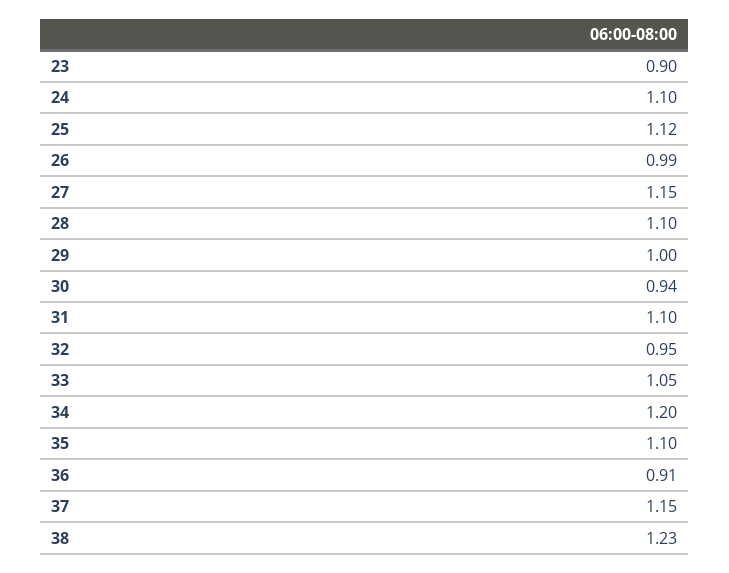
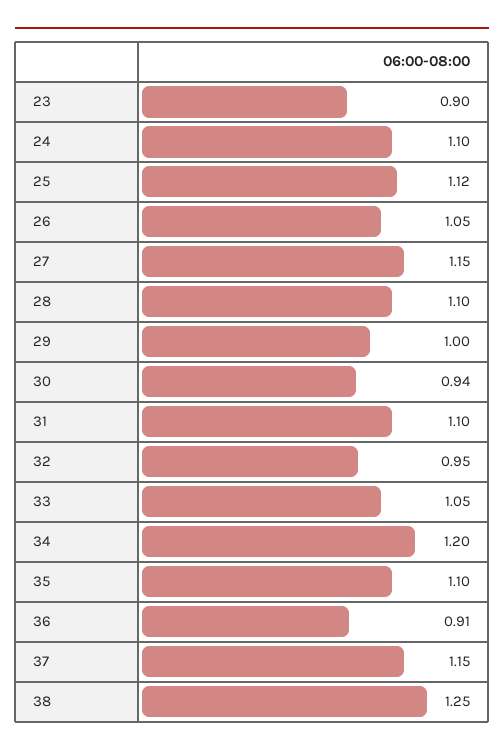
  {
    "23": 0.9,
    "24": 1.1,
    "25": 1.12,
-   "26": 0.99,
+   "26": 1.05,
    "27": 1.15,
    "28": 1.1,
    "29": 1,
    "30": 0.94,
    "31": 1.1,
    "32": 0.95,
    "33": 1.05,
    "34": 1.2,
    "35": 1.1,
    "36": 0.91,
    "37": 1.15,
-   "38": 1.23
+   "38": 1.25
  }

